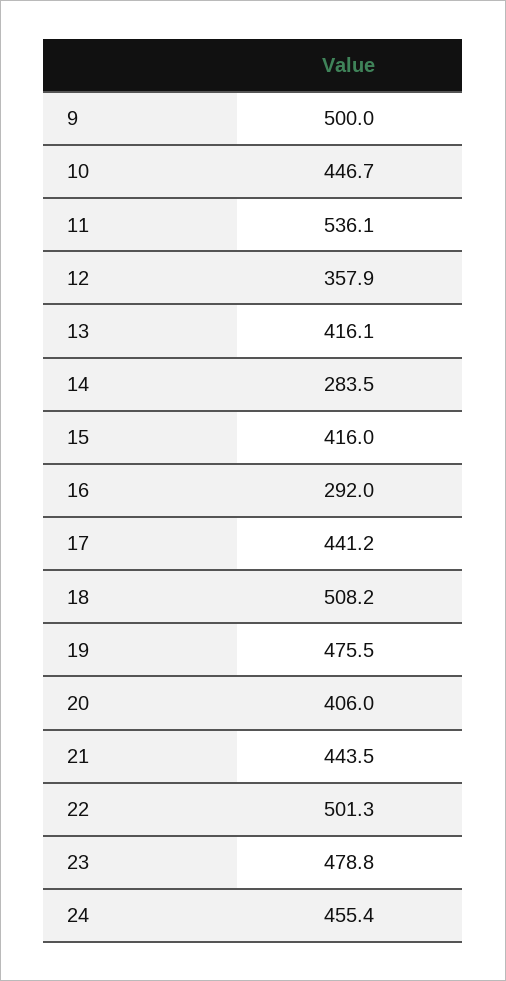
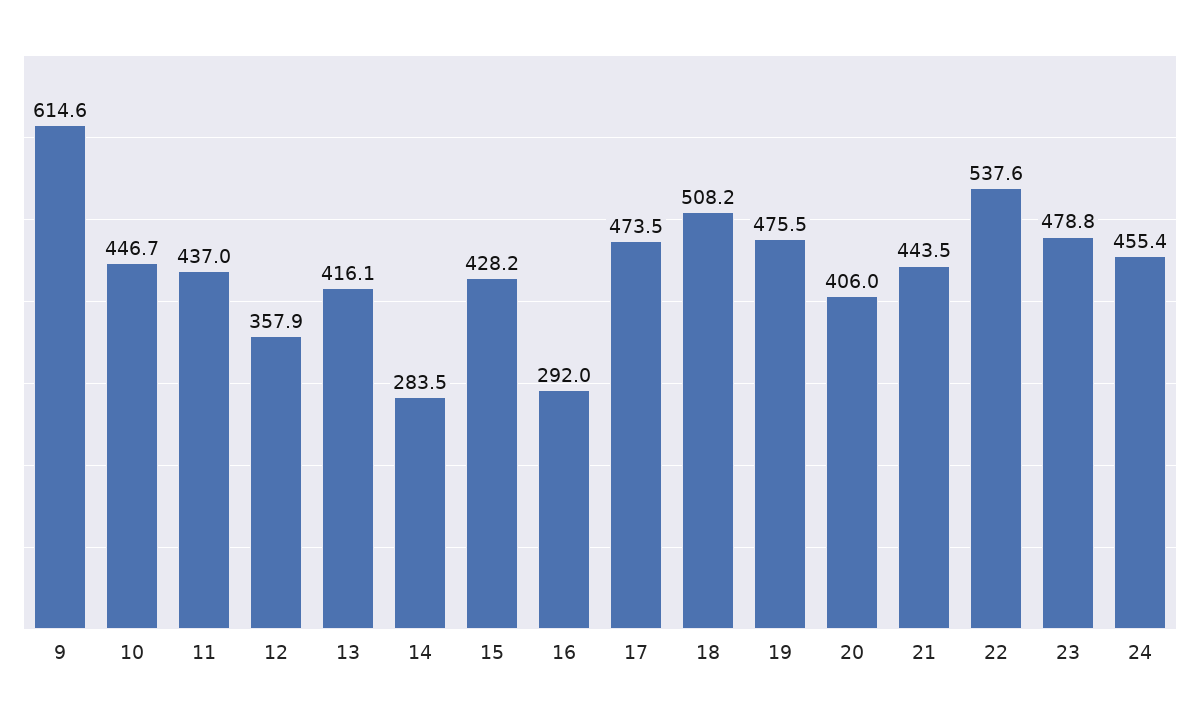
  {
-   "9": 500,
+   "9": 614.6,
    "10": 446.7,
-   "11": 536.1,
+   "11": 437,
    "12": 357.9,
    "13": 416.1,
    "14": 283.5,
-   "15": 416,
+   "15": 428.2,
    "16": 292,
-   "17": 441.2,
+   "17": 473.5,
    "18": 508.2,
    "19": 475.5,
    "20": 406,
    "21": 443.5,
-   "22": 501.3,
+   "22": 537.6,
    "23": 478.8,
    "24": 455.4
  }

